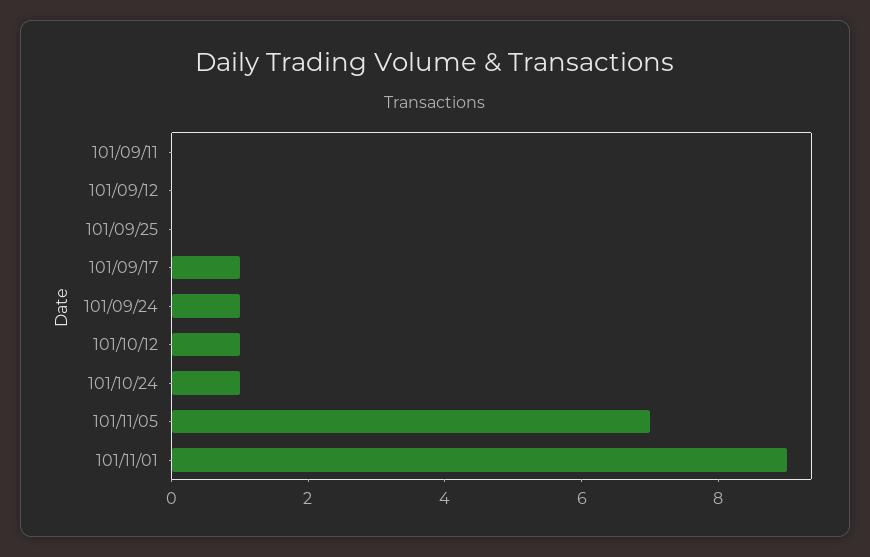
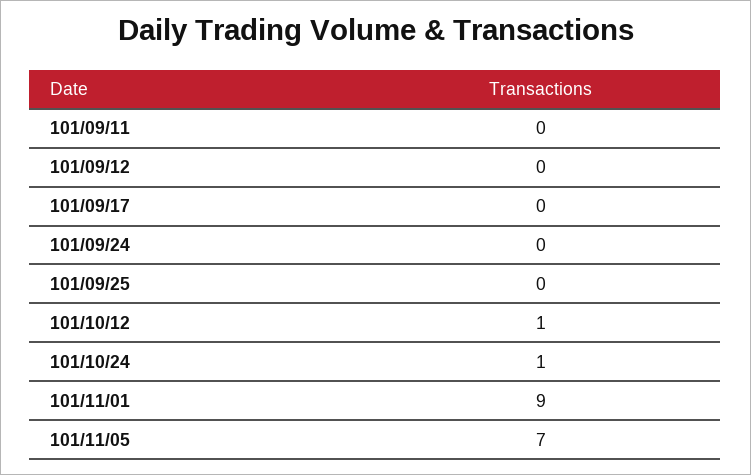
  {
    "101/09/11": 0,
    "101/09/12": 0,
    "101/09/25": 0,
-   "101/09/17": 1,
+   "101/09/17": 0,
-   "101/09/24": 1,
+   "101/09/24": 0,
    "101/10/12": 1,
    "101/10/24": 1,
    "101/11/05": 7,
    "101/11/01": 9
  }

